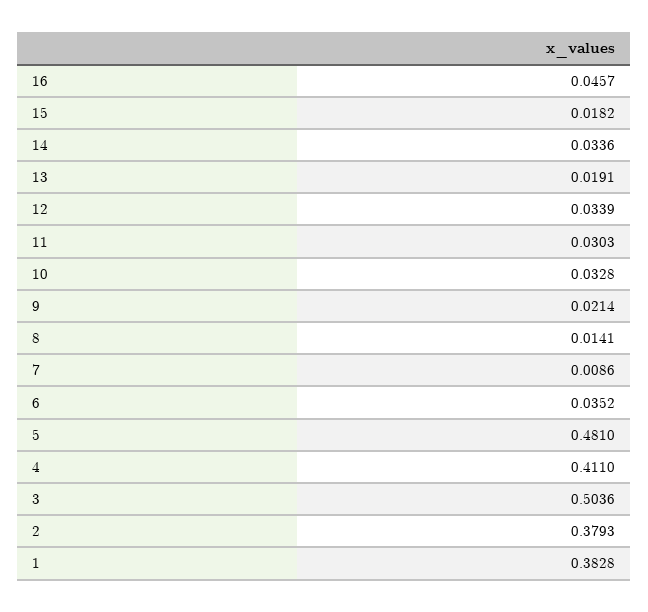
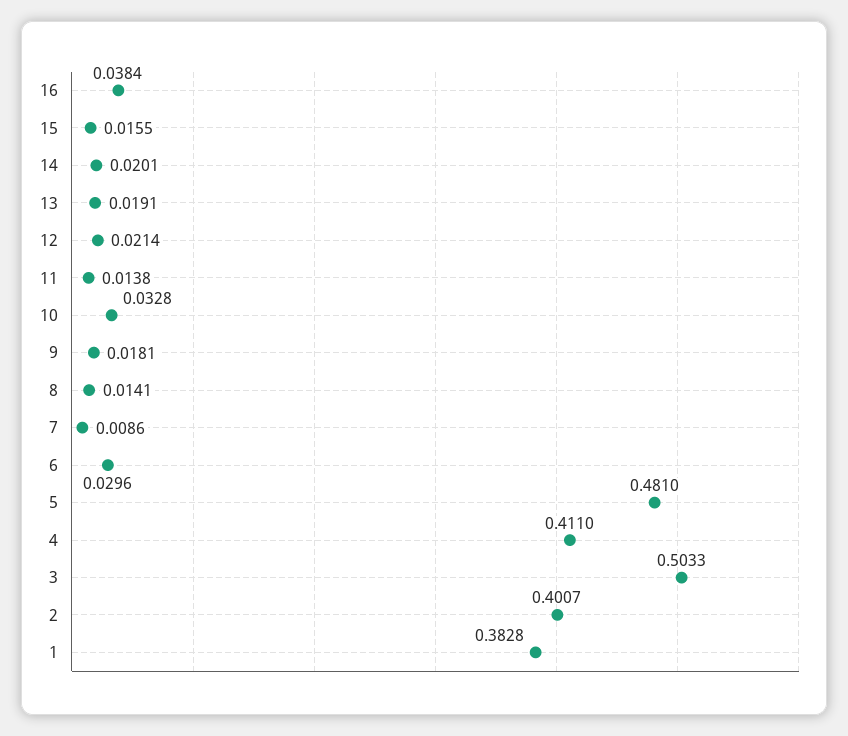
  {
-   "16": 0.0457,
+   "16": 0.0384,
-   "15": 0.0182,
+   "15": 0.0155,
-   "14": 0.0336,
+   "14": 0.0201,
    "13": 0.0191,
-   "12": 0.0339,
+   "12": 0.0214,
-   "11": 0.0303,
+   "11": 0.0138,
    "10": 0.0328,
-   "9": 0.0214,
+   "9": 0.0181,
    "8": 0.0141,
    "7": 0.0086,
-   "6": 0.0352,
+   "6": 0.0296,
    "5": 0.481,
    "4": 0.411,
-   "3": 0.5036,
+   "3": 0.5033,
-   "2": 0.3793,
+   "2": 0.4007,
    "1": 0.3828
  }

